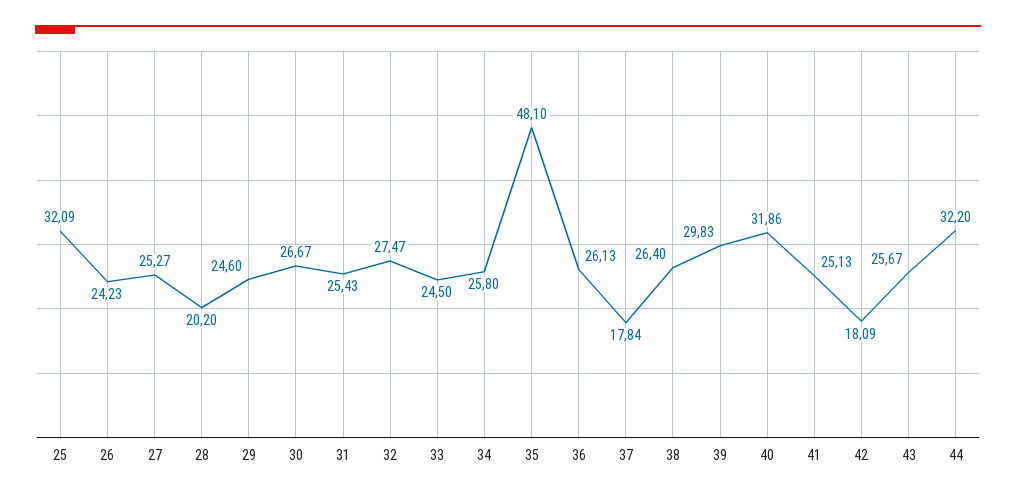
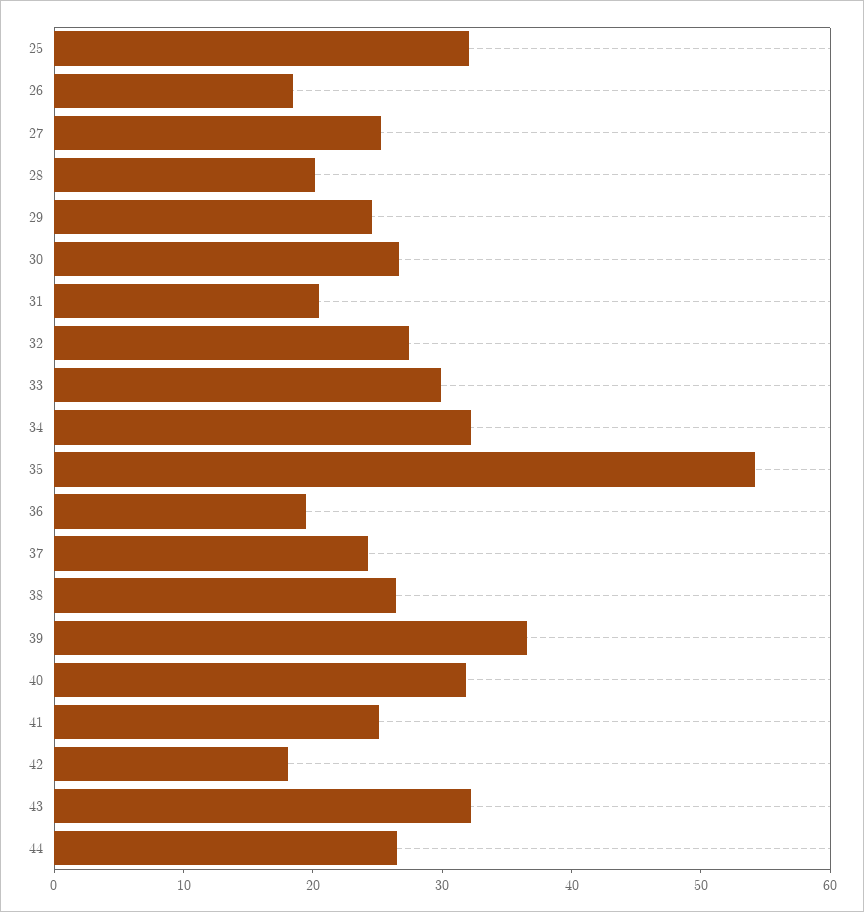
  {
    "25": 32.09,
-   "26": 24.23,
+   "26": 18,
    "27": 25.27,
    "28": 20.2,
    "29": 24.6,
    "30": 26.67,
-   "31": 25.43,
+   "31": 20,
    "32": 27.47,
-   "33": 24.5,
+   "33": 30,
-   "34": 25.8,
+   "34": 32,
-   "35": 48.1,
+   "35": 54,
-   "36": 26.13,
+   "36": 20,
-   "37": 17.84,
+   "37": 24,
    "38": 26.4,
-   "39": 29.83,
+   "39": 36,
    "40": 31.86,
    "41": 25.13,
    "42": 18.09,
-   "43": 25.67,
+   "43": 32,
-   "44": 32.2
+   "44": 26
  }

